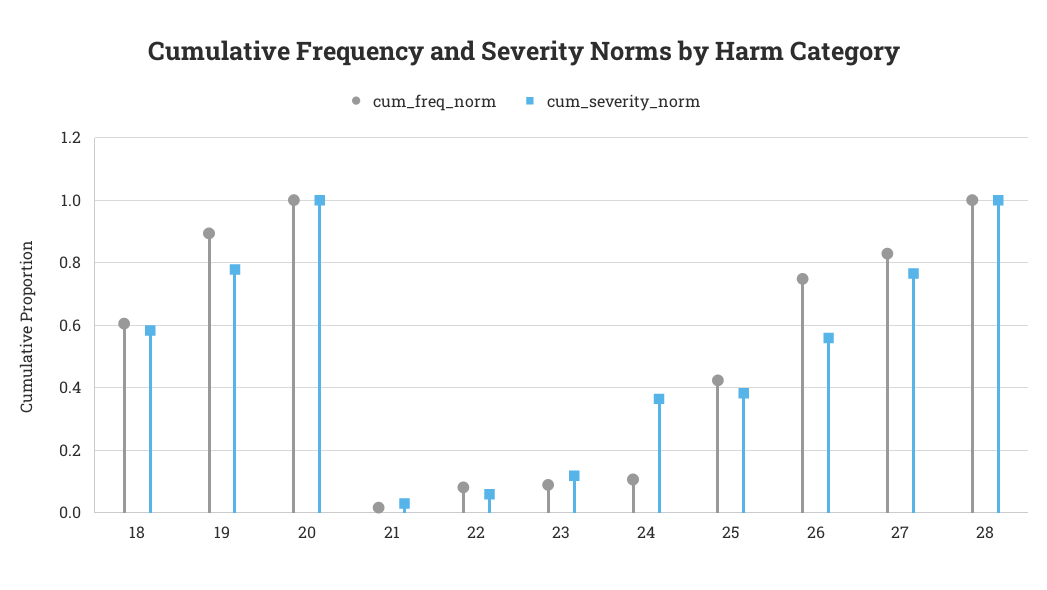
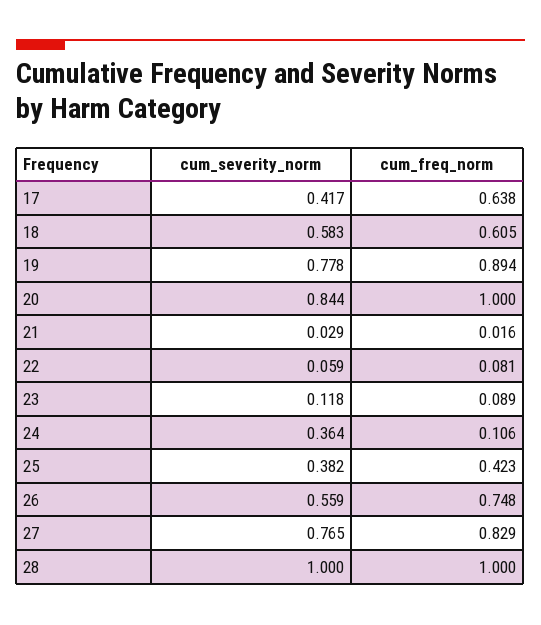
  {
    "cum_freq_norm": {
      "18": 0.605,
      "19": 0.894,
      "20": 1,
      "21": 0.016,
      "22": 0.081,
      "23": 0.089,
      "24": 0.106,
      "25": 0.423,
      "26": 0.748,
      "27": 0.829,
-     "28": 1
+     "28": 1,
+     "17": 0.638
    },
    "cum_severity_norm": {
      "18": 0.583,
      "19": 0.778,
-     "20": 1,
+     "20": 0.844,
      "21": 0.029,
      "22": 0.059,
      "23": 0.118,
      "24": 0.364,
      "25": 0.382,
      "26": 0.559,
      "27": 0.765,
-     "28": 1
+     "28": 1,
+     "17": 0.417
    }
  }

